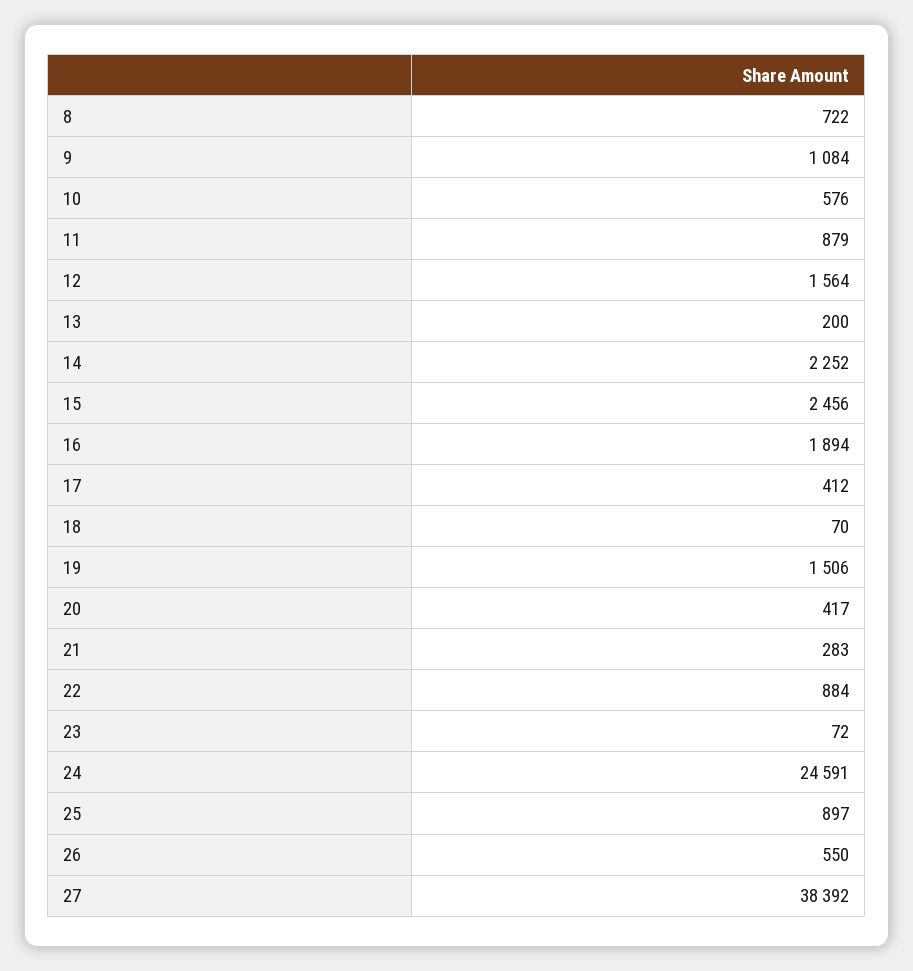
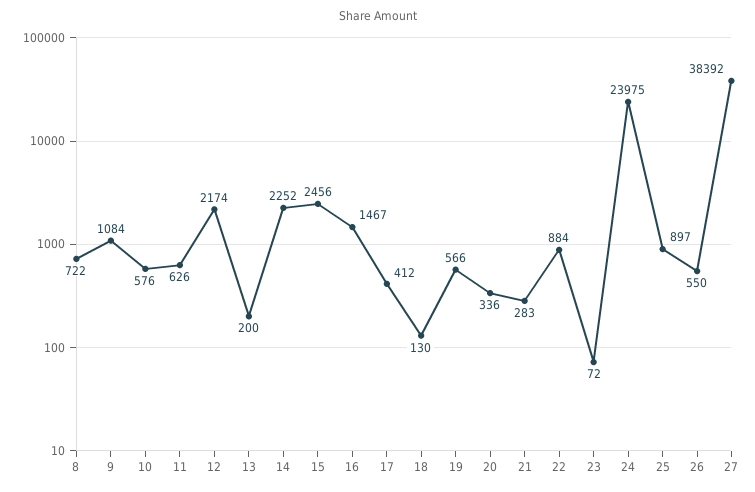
  {
    "8": 722,
    "9": 1084,
    "10": 576,
-   "11": 879,
+   "11": 626,
-   "12": 1564,
+   "12": 2174,
    "13": 200,
    "14": 2252,
    "15": 2456,
-   "16": 1894,
+   "16": 1467,
    "17": 412,
-   "18": 70,
+   "18": 130,
-   "19": 1506,
+   "19": 566,
-   "20": 417,
+   "20": 336,
    "21": 283,
    "22": 884,
    "23": 72,
-   "24": 24591,
+   "24": 23975,
    "25": 897,
    "26": 550,
    "27": 38392
  }

